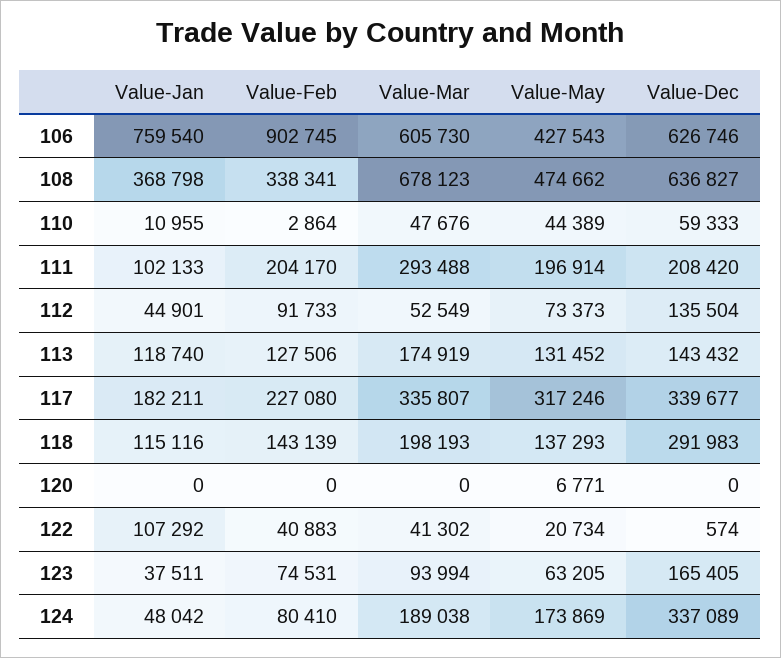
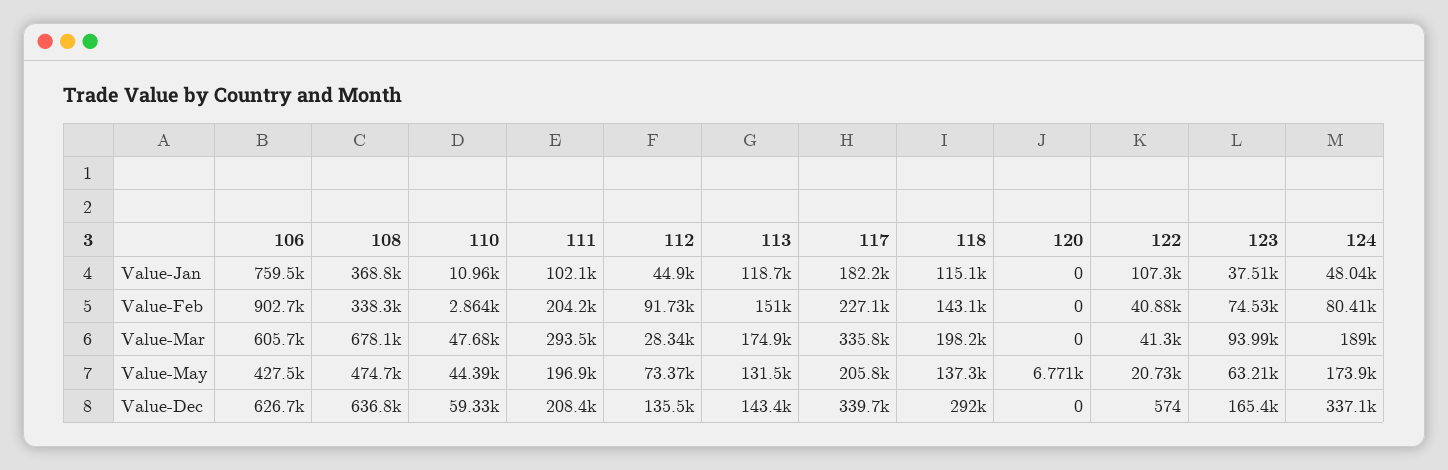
  {
    "Value-Jan": {
      "106": 759540,
      "108": 368798,
      "110": 10955,
      "111": 102133,
      "112": 44901,
      "113": 118740,
      "117": 182211,
      "118": 115116,
      "120": 0,
      "122": 107292,
      "123": 37511,
      "124": 48042
    },
    "Value-Feb": {
      "106": 902745,
      "108": 338341,
      "110": 2864,
      "111": 204170,
      "112": 91733,
-     "113": 127506,
+     "113": 151000,
      "117": 227080,
      "118": 143139,
      "120": 0,
      "122": 40883,
      "123": 74531,
      "124": 80410
    },
    "Value-Mar": {
      "106": 605730,
      "108": 678123,
      "110": 47676,
      "111": 293488,
-     "112": 52549,
+     "112": 28340,
      "113": 174919,
      "117": 335807,
      "118": 198193,
      "120": 0,
      "122": 41302,
      "123": 93994,
      "124": 189038
    },
    "Value-May": {
      "106": 427543,
      "108": 474662,
      "110": 44389,
      "111": 196914,
      "112": 73373,
      "113": 131452,
-     "117": 317246,
+     "117": 205800,
      "118": 137293,
      "120": 6771,
      "122": 20734,
      "123": 63205,
      "124": 173869
    },
    "Value-Dec": {
      "106": 626746,
      "108": 636827,
      "110": 59333,
      "111": 208420,
      "112": 135504,
      "113": 143432,
      "117": 339677,
      "118": 291983,
      "120": 0,
      "122": 574,
      "123": 165405,
      "124": 337089
    }
  }

